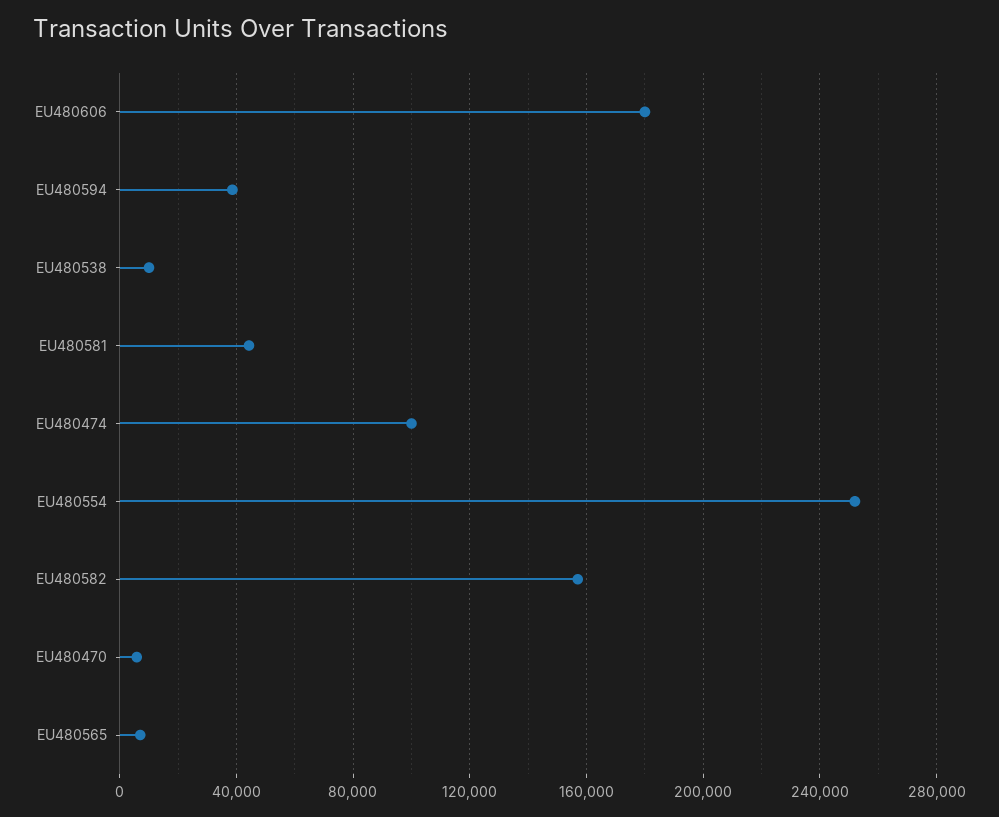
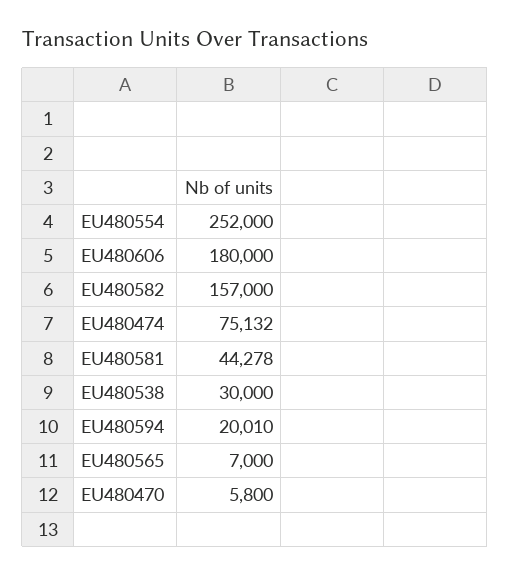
  {
    "EU480606": 180000,
-   "EU480594": 40000,
+   "EU480594": 20010,
-   "EU480538": 10000,
+   "EU480538": 30000,
    "EU480581": 44278,
-   "EU480474": 100000,
+   "EU480474": 75132,
    "EU480554": 252000,
    "EU480582": 157000,
    "EU480470": 5800,
    "EU480565": 7000
  }

